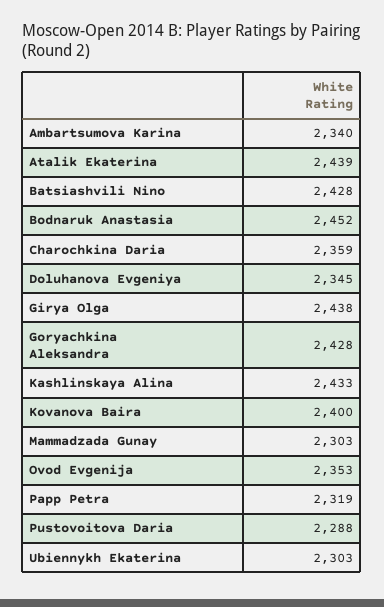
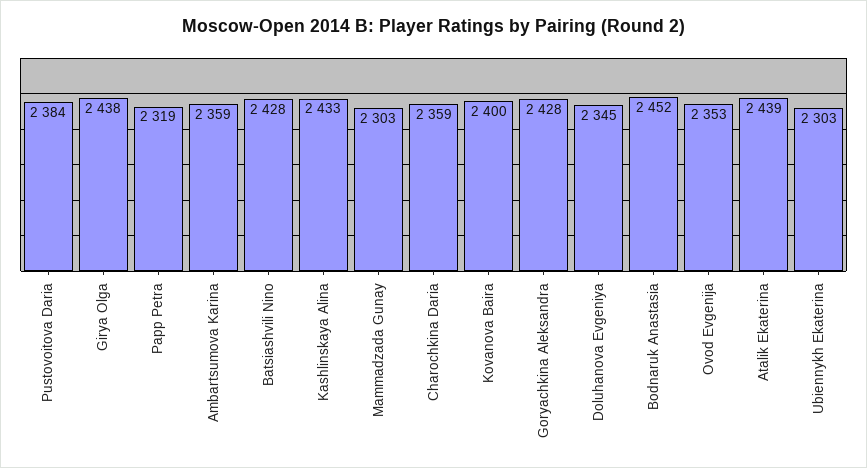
  {
-   "Ambartsumova Karina": 2340,
+   "Ambartsumova Karina": 2359,
    "Atalik Ekaterina": 2439,
    "Batsiashvili Nino": 2428,
    "Bodnaruk Anastasia": 2452,
    "Charochkina Daria": 2359,
    "Doluhanova Evgeniya": 2345,
    "Girya Olga": 2438,
    "Goryachkina Aleksandra": 2428,
    "Kashlinskaya Alina": 2433,
    "Kovanova Baira": 2400,
    "Mammadzada Gunay": 2303,
    "Ovod Evgenija": 2353,
    "Papp Petra": 2319,
-   "Pustovoitova Daria": 2288,
+   "Pustovoitova Daria": 2384,
    "Ubiennykh Ekaterina": 2303
  }

